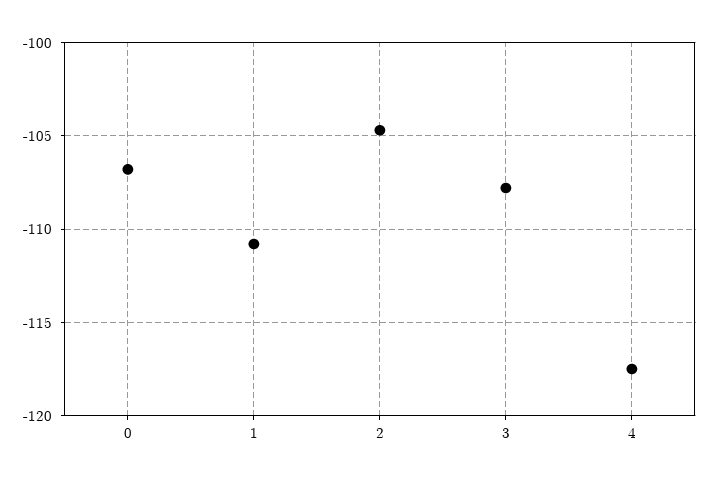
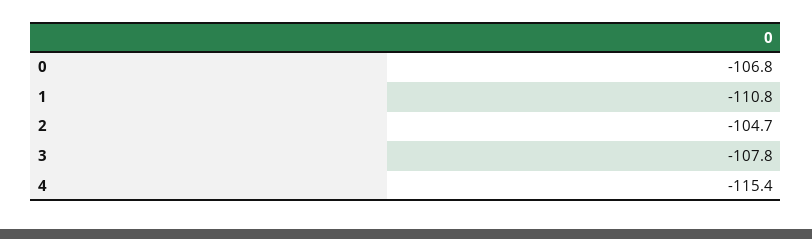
  {
    "0": -106.8,
    "1": -110.8,
    "2": -104.7,
    "3": -107.8,
-   "4": -117.5
+   "4": -115.4
  }

